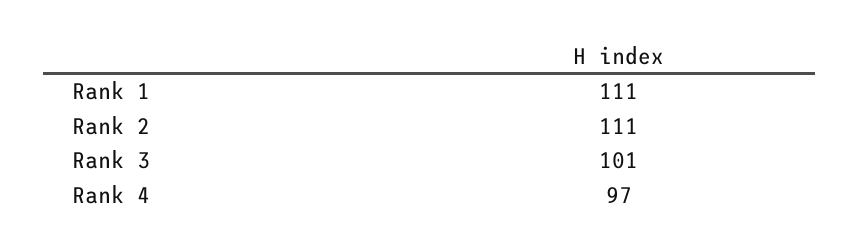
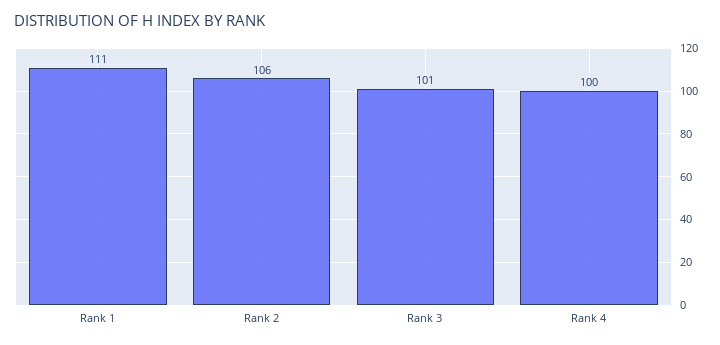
  {
    "Rank 1": 111,
-   "Rank 2": 111,
+   "Rank 2": 106,
    "Rank 3": 101,
-   "Rank 4": 97
+   "Rank 4": 100
  }

